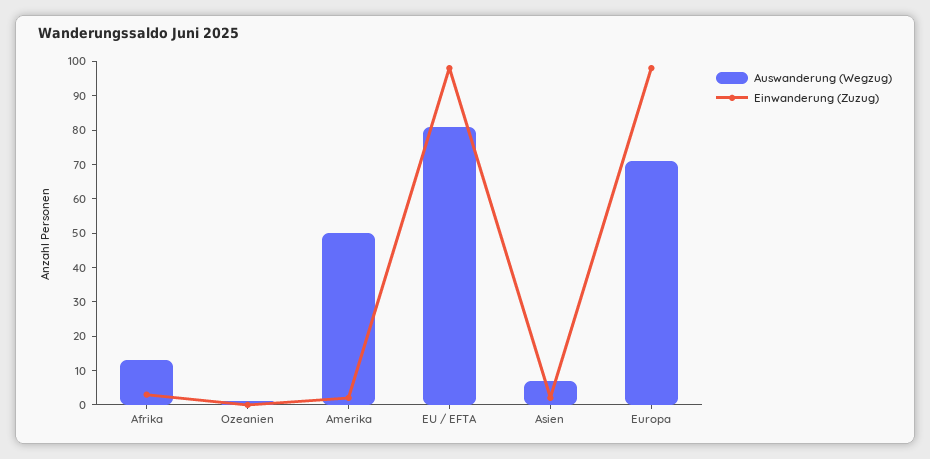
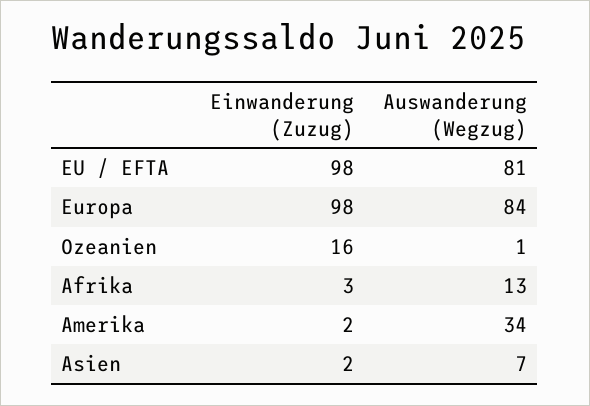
  {
    "Auswanderung (Wegzug)": {
      "Afrika": 13,
      "Ozeanien": 1,
-     "Amerika": 50,
+     "Amerika": 34,
      "EU / EFTA": 81,
      "Asien": 7,
-     "Europa": 70
+     "Europa": 84
    },
    "Einwanderung (Zuzug)": {
      "Afrika": 3,
-     "Ozeanien": 0,
+     "Ozeanien": 16,
      "Amerika": 2,
      "EU / EFTA": 98,
      "Asien": 2,
      "Europa": 98
    }
  }

